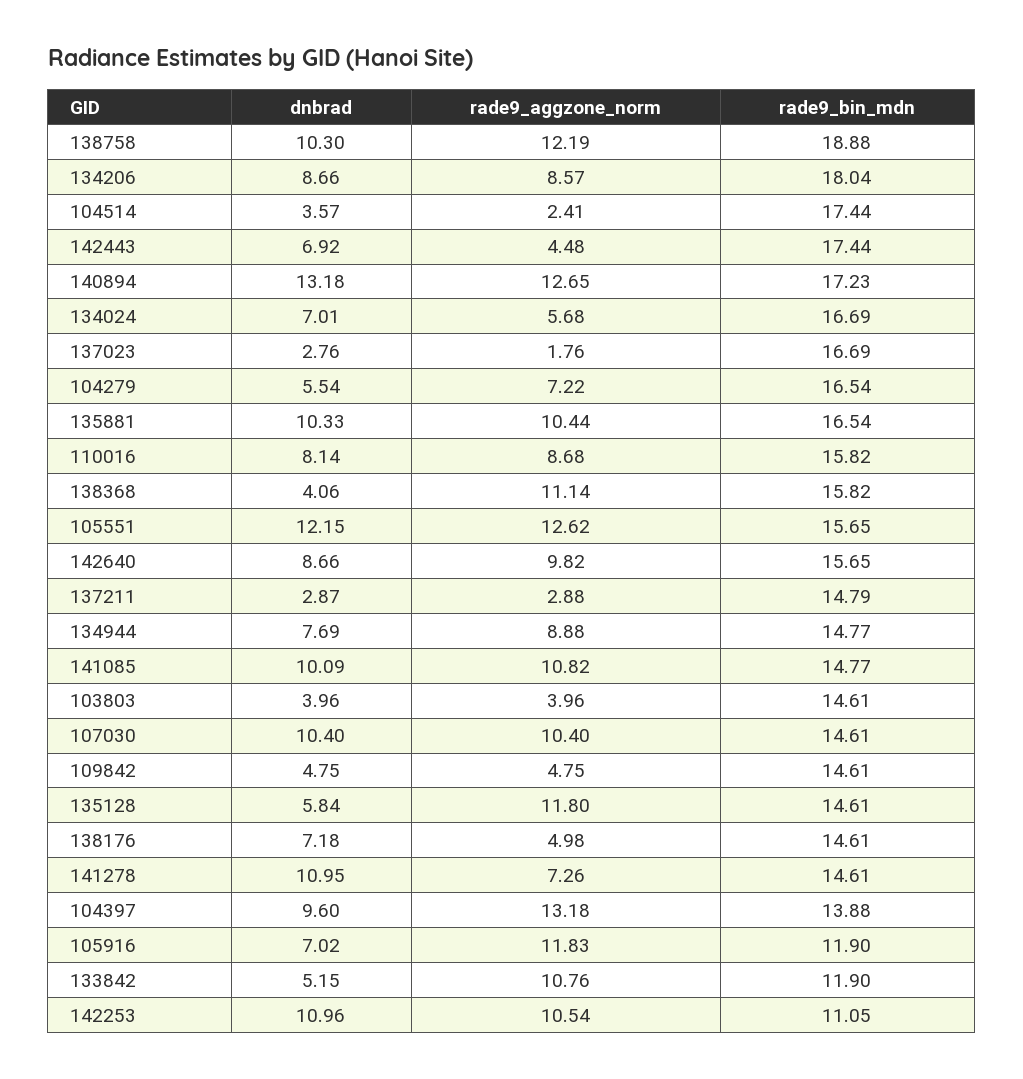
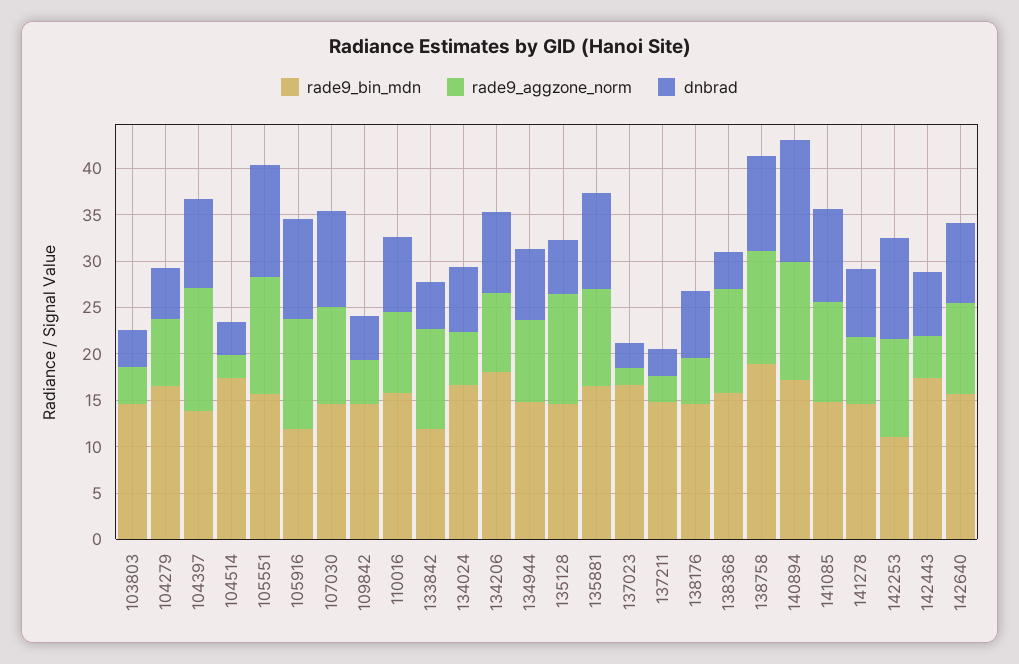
  {
    "dnbrad": {
      "138758": 10.3,
      "134206": 8.66,
      "104514": 3.57,
      "142443": 6.92,
      "140894": 13.18,
      "134024": 7.01,
      "137023": 2.76,
      "104279": 5.54,
      "135881": 10.33,
      "110016": 8.14,
      "138368": 4.06,
      "105551": 12.15,
      "142640": 8.66,
      "137211": 2.87,
      "134944": 7.69,
      "141085": 10.09,
      "103803": 3.96,
      "107030": 10.4,
      "109842": 4.75,
      "135128": 5.84,
      "138176": 7.18,
-     "141278": 10.95,
+     "141278": 7,
      "104397": 9.6,
-     "105916": 7.02,
+     "105916": 11,
      "133842": 5.15,
      "142253": 10.96
    },
    "rade9_aggzone_norm": {
      "138758": 12.19,
      "134206": 8.57,
      "104514": 2.41,
      "142443": 4.48,
      "140894": 12.65,
      "134024": 5.68,
      "137023": 1.76,
      "104279": 7.22,
      "135881": 10.44,
      "110016": 8.68,
      "138368": 11.14,
      "105551": 12.62,
      "142640": 9.82,
      "137211": 2.88,
      "134944": 8.88,
      "141085": 10.82,
      "103803": 3.96,
      "107030": 10.4,
      "109842": 4.75,
      "135128": 11.8,
      "138176": 4.98,
      "141278": 7.26,
      "104397": 13.18,
      "105916": 11.83,
      "133842": 10.76,
      "142253": 10.54
    },
    "rade9_bin_mdn": {
      "138758": 18.88,
      "134206": 18.04,
      "104514": 17.44,
      "142443": 17.44,
      "140894": 17.23,
      "134024": 16.69,
      "137023": 16.69,
      "104279": 16.54,
      "135881": 16.54,
      "110016": 15.82,
      "138368": 15.82,
      "105551": 15.65,
      "142640": 15.65,
      "137211": 14.79,
      "134944": 14.77,
      "141085": 14.77,
      "103803": 14.61,
      "107030": 14.61,
      "109842": 14.61,
      "135128": 14.61,
      "138176": 14.61,
      "141278": 14.61,
      "104397": 13.88,
      "105916": 11.9,
      "133842": 11.9,
      "142253": 11.05
    }
  }

